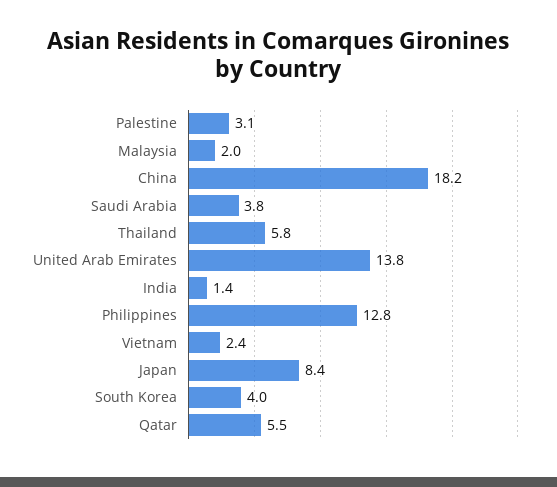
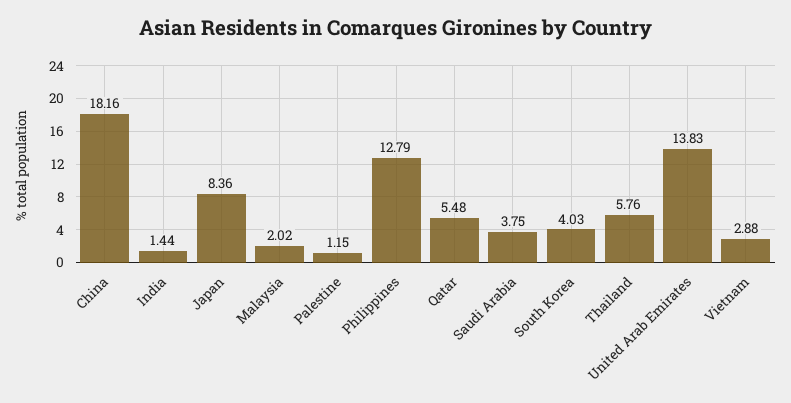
  {
-   "Palestine": 3.1,
+   "Palestine": 1.15,
    "Malaysia": 2.02,
    "China": 18.16,
    "Saudi Arabia": 3.75,
    "Thailand": 5.76,
    "United Arab Emirates": 13.83,
    "India": 1.44,
    "Philippines": 12.79,
-   "Vietnam": 2.4,
+   "Vietnam": 2.88,
    "Japan": 8.36,
    "South Korea": 4.03,
    "Qatar": 5.48
  }

